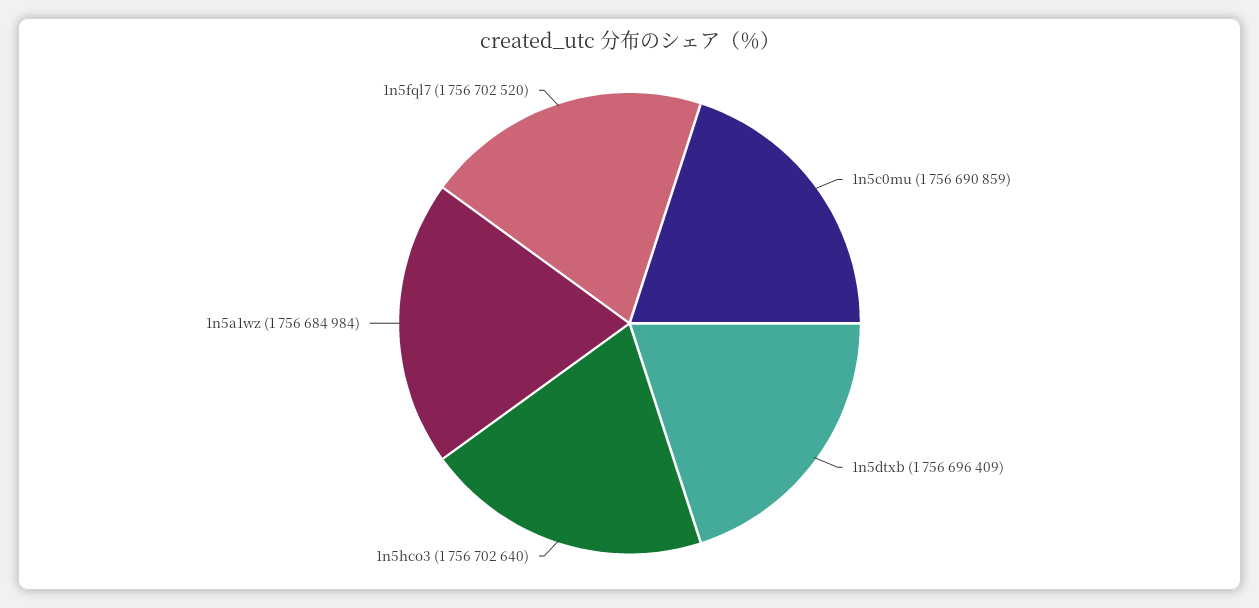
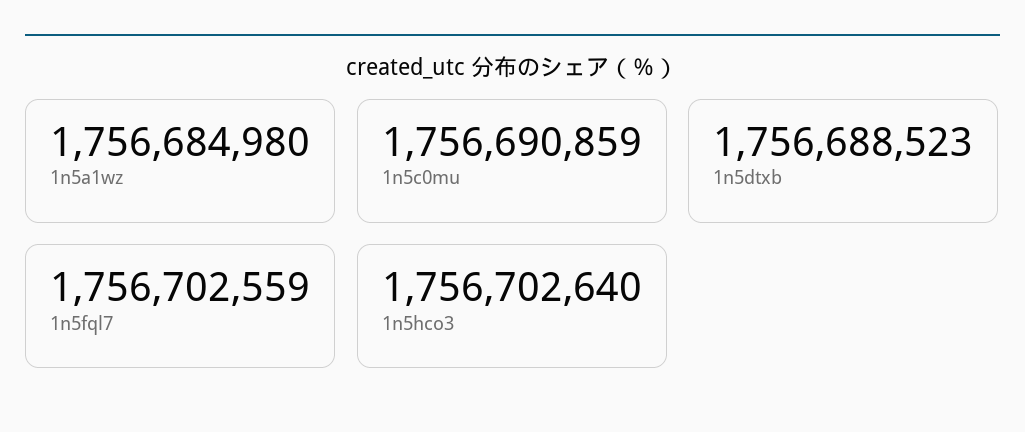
  {
    "1n5c0mu": 1756690859,
-   "1n5dtxb": 1756696409,
+   "1n5dtxb": 1756688523,
    "1n5hco3": 1756702640,
-   "1n5a1wz": 1756684984,
+   "1n5a1wz": 1756684980,
-   "1n5fql7": 1756702520
+   "1n5fql7": 1756702559
  }

